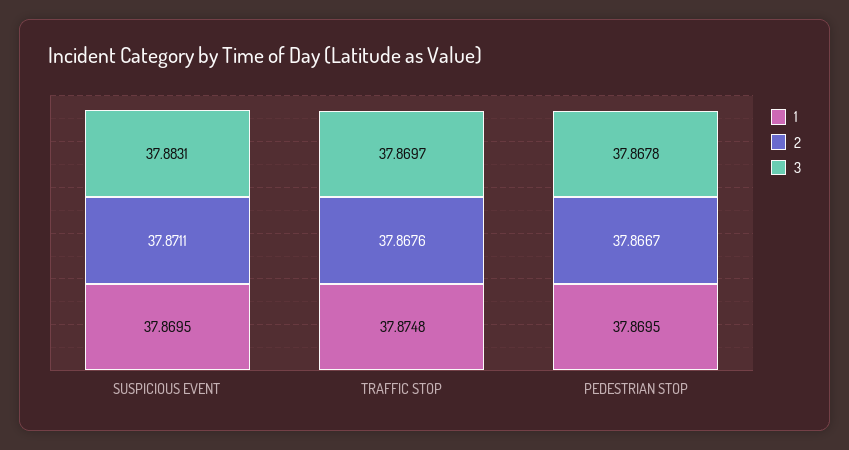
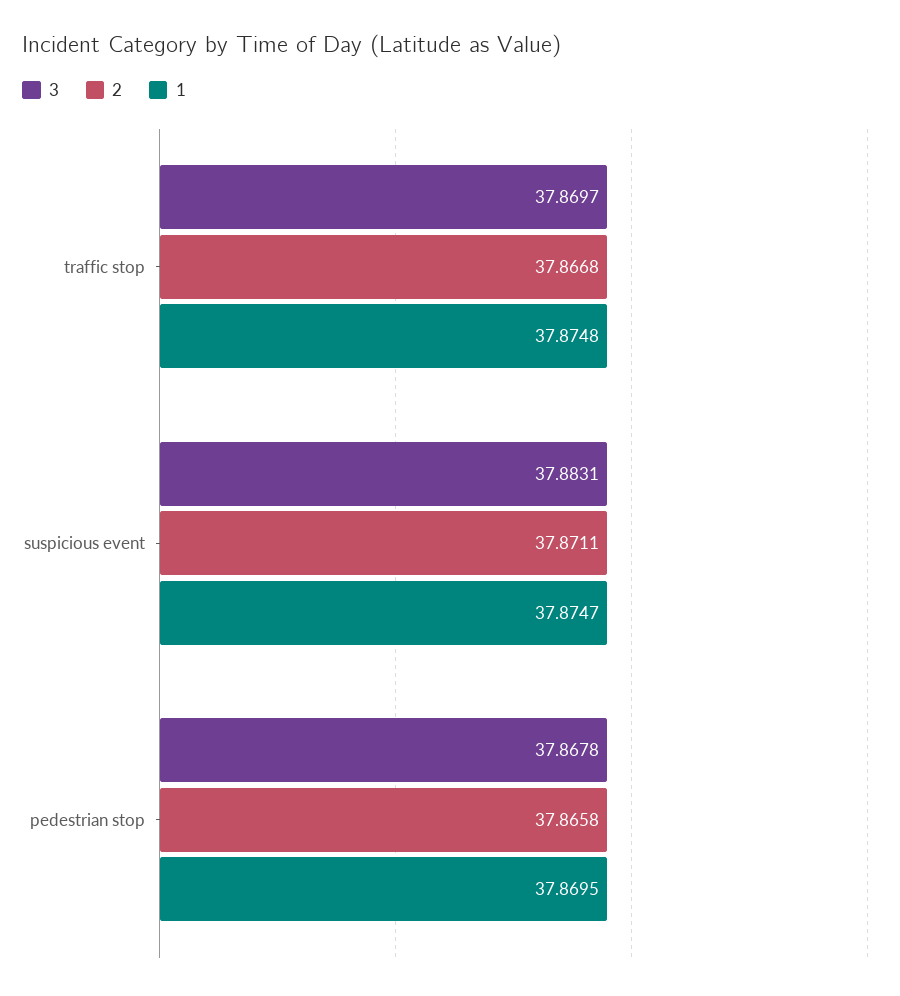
  {
    "1": {
-     "SUSPICIOUS EVENT": 37.8695,
+     "SUSPICIOUS EVENT": 37.8747,
      "TRAFFIC STOP": 37.8748,
      "PEDESTRIAN STOP": 37.8695
    },
    "2": {
      "SUSPICIOUS EVENT": 37.8711,
-     "TRAFFIC STOP": 37.8676,
+     "TRAFFIC STOP": 37.8668,
-     "PEDESTRIAN STOP": 37.8667
+     "PEDESTRIAN STOP": 37.8658
    },
    "3": {
      "SUSPICIOUS EVENT": 37.8831,
      "TRAFFIC STOP": 37.8697,
      "PEDESTRIAN STOP": 37.8678
    }
  }

